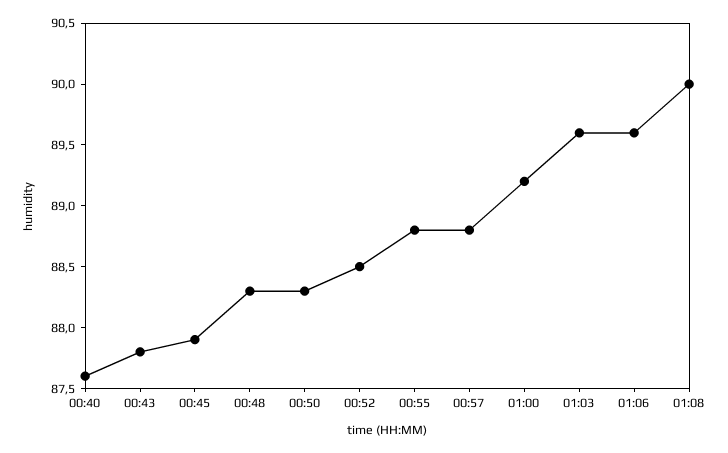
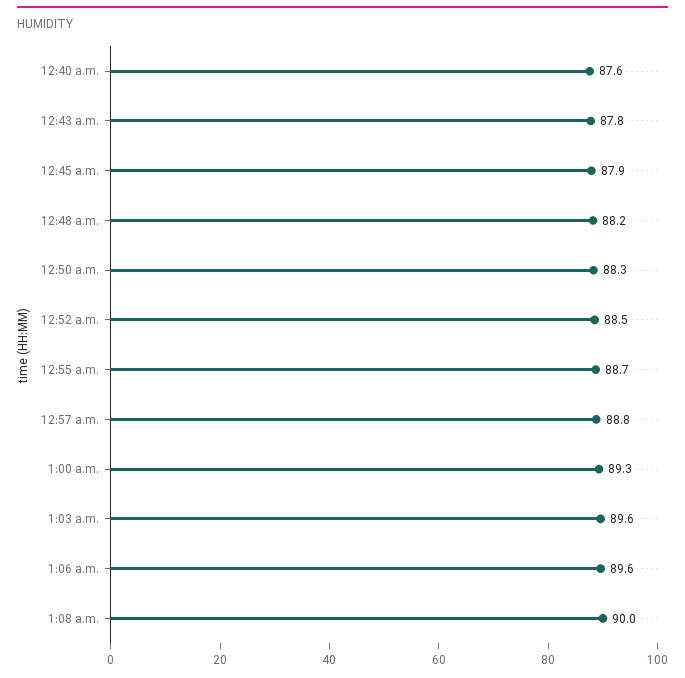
  {
    "00:40": 87.6,
    "00:43": 87.8,
    "00:45": 87.9,
-   "00:48": 88.3,
+   "00:48": 88.2,
    "00:50": 88.3,
    "00:52": 88.5,
-   "00:55": 88.8,
+   "00:55": 88.7,
    "00:57": 88.8,
-   "01:00": 89.2,
+   "01:00": 89.3,
    "01:03": 89.6,
    "01:06": 89.6,
    "01:08": 90
  }

